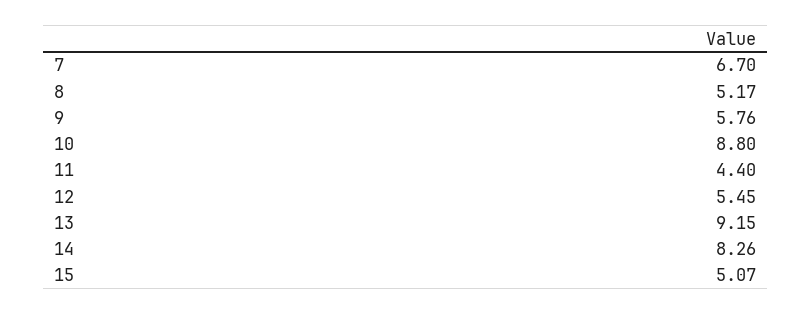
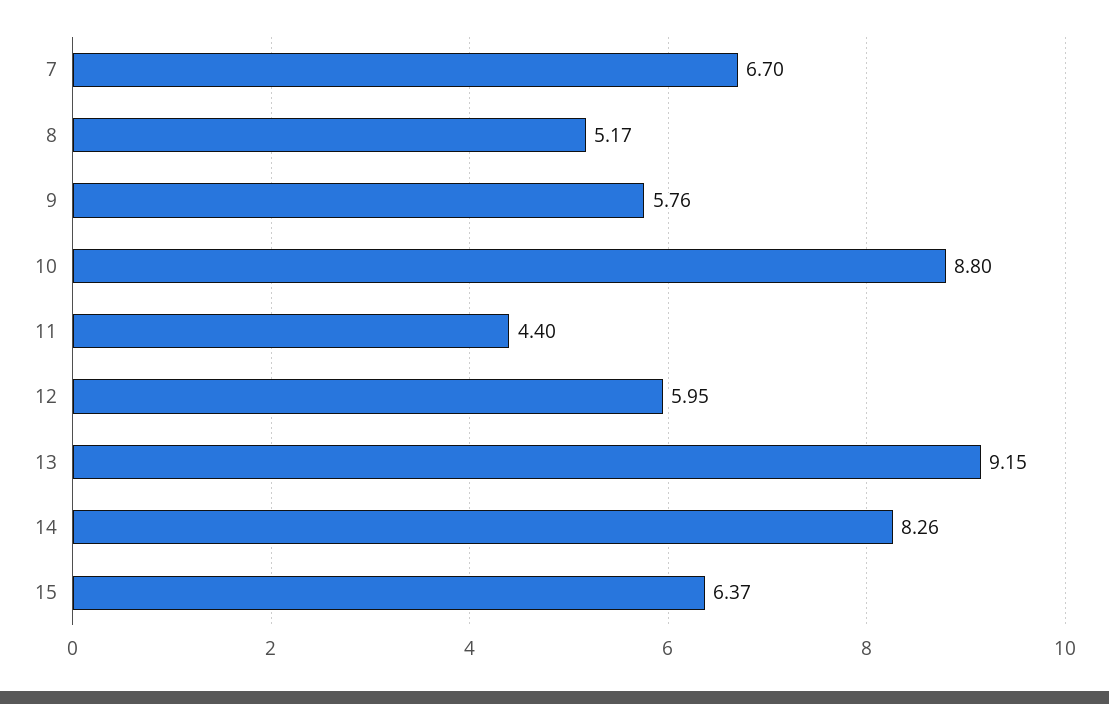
  {
    "7": 6.7,
    "8": 5.17,
    "9": 5.76,
    "10": 8.8,
    "11": 4.4,
-   "12": 5.45,
+   "12": 5.95,
    "13": 9.15,
    "14": 8.26,
-   "15": 5.07
+   "15": 6.37
  }

